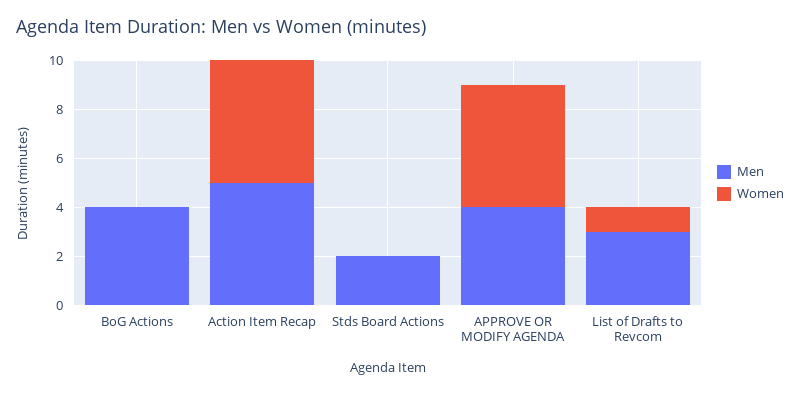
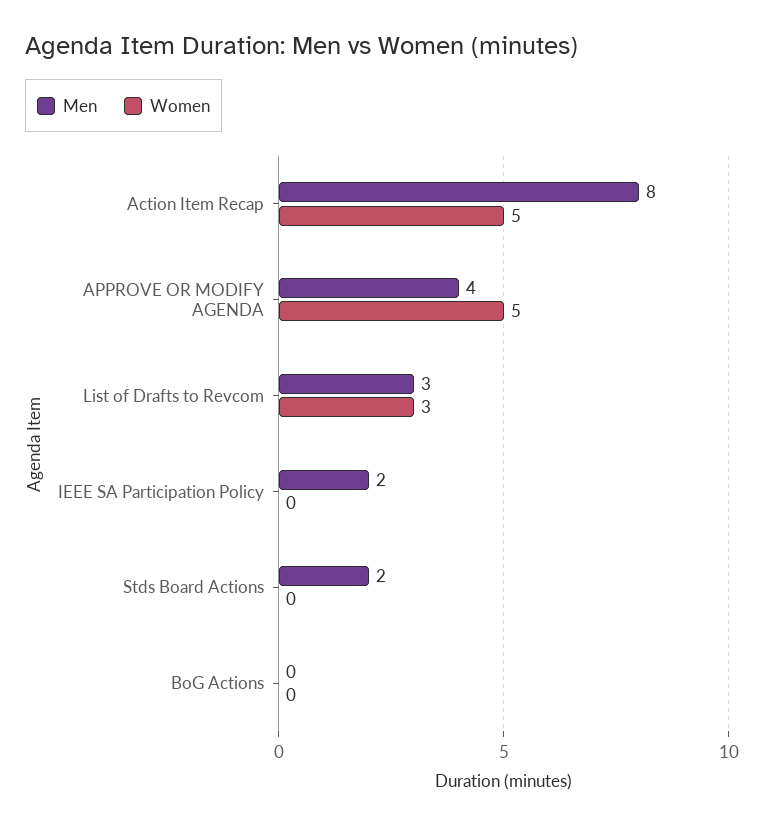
  {
    "Men": {
-     "BoG Actions": 4,
+     "BoG Actions": 0,
-     "Action Item Recap": 5,
+     "Action Item Recap": 8,
      "Stds Board Actions": 2,
      "APPROVE OR MODIFY AGENDA": 4,
-     "List of Drafts to Revcom": 3
+     "List of Drafts to Revcom": 3,
+     "IEEE SA Participation Policy": 2
    },
    "Women": {
      "BoG Actions": 0,
      "Action Item Recap": 5,
      "Stds Board Actions": 0,
      "APPROVE OR MODIFY AGENDA": 5,
-     "List of Drafts to Revcom": 1
+     "List of Drafts to Revcom": 3,
+     "IEEE SA Participation Policy": 0
    }
  }

